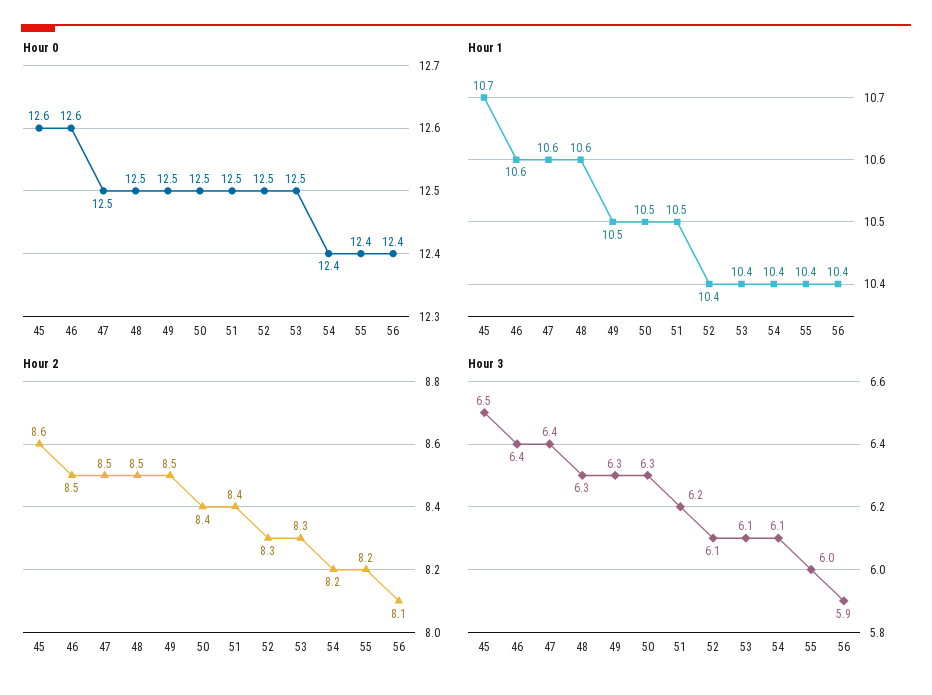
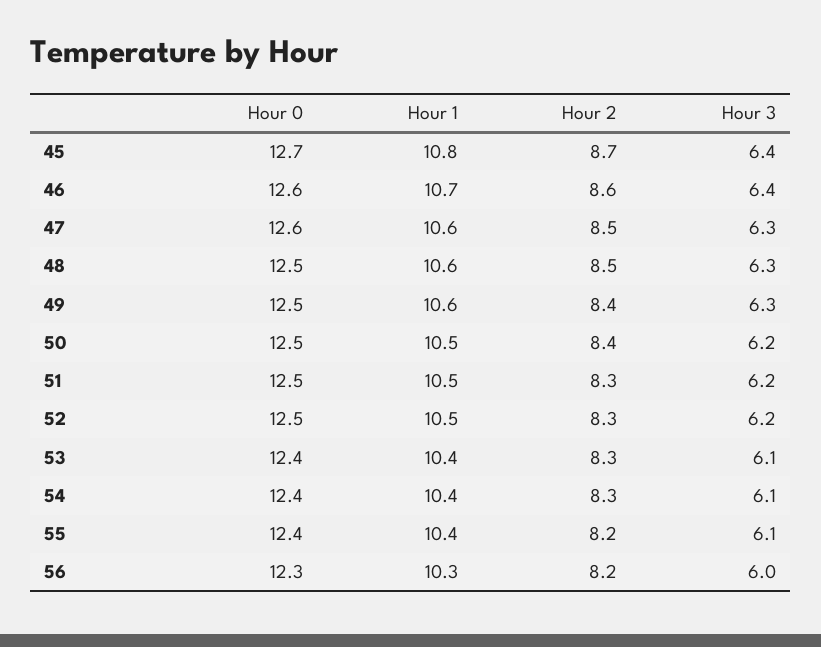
  {
    "Hour 0": {
-     "45": 12.6,
+     "45": 12.7,
      "46": 12.6,
-     "47": 12.5,
+     "47": 12.6,
      "48": 12.5,
      "49": 12.5,
      "50": 12.5,
      "51": 12.5,
      "52": 12.5,
-     "53": 12.5,
+     "53": 12.4,
      "54": 12.4,
      "55": 12.4,
-     "56": 12.4
+     "56": 12.3
    },
    "Hour 1": {
-     "45": 10.7,
+     "45": 10.8,
-     "46": 10.6,
+     "46": 10.7,
      "47": 10.6,
      "48": 10.6,
-     "49": 10.5,
+     "49": 10.6,
      "50": 10.5,
      "51": 10.5,
-     "52": 10.4,
+     "52": 10.5,
      "53": 10.4,
      "54": 10.4,
      "55": 10.4,
-     "56": 10.4
+     "56": 10.3
    },
    "Hour 2": {
-     "45": 8.6,
+     "45": 8.7,
-     "46": 8.5,
+     "46": 8.6,
      "47": 8.5,
      "48": 8.5,
-     "49": 8.5,
+     "49": 8.4,
      "50": 8.4,
-     "51": 8.4,
+     "51": 8.3,
      "52": 8.3,
      "53": 8.3,
-     "54": 8.2,
+     "54": 8.3,
      "55": 8.2,
-     "56": 8.1
+     "56": 8.2
    },
    "Hour 3": {
-     "45": 6.5,
+     "45": 6.4,
      "46": 6.4,
-     "47": 6.4,
+     "47": 6.3,
      "48": 6.3,
      "49": 6.3,
-     "50": 6.3,
+     "50": 6.2,
      "51": 6.2,
-     "52": 6.1,
+     "52": 6.2,
      "53": 6.1,
      "54": 6.1,
-     "55": 6,
+     "55": 6.1,
-     "56": 5.9
+     "56": 6
    }
  }

